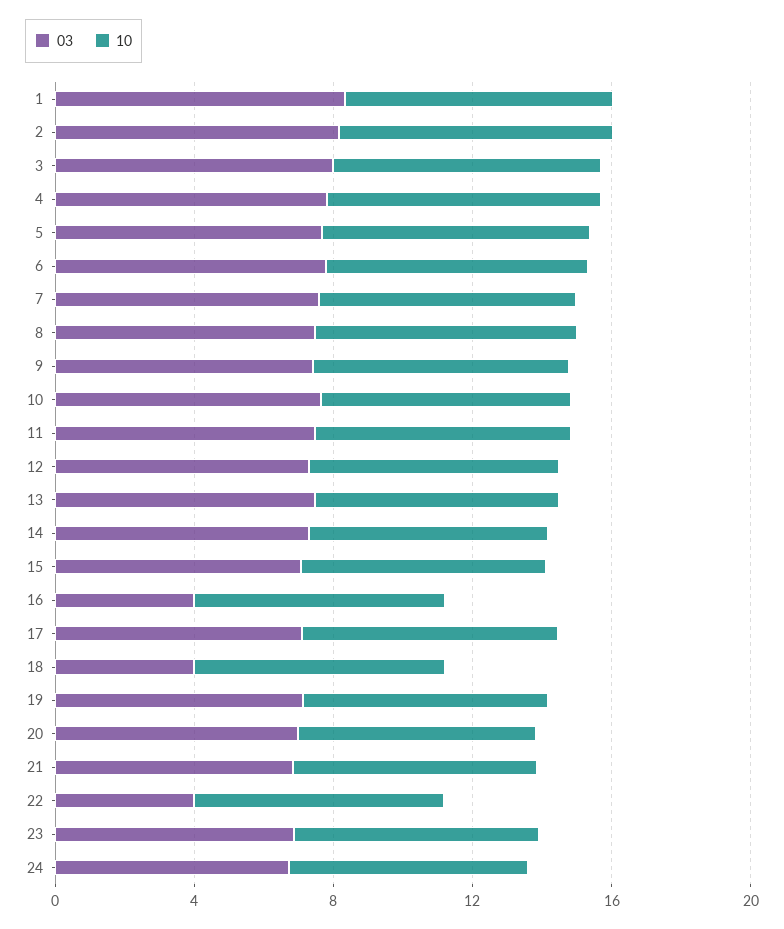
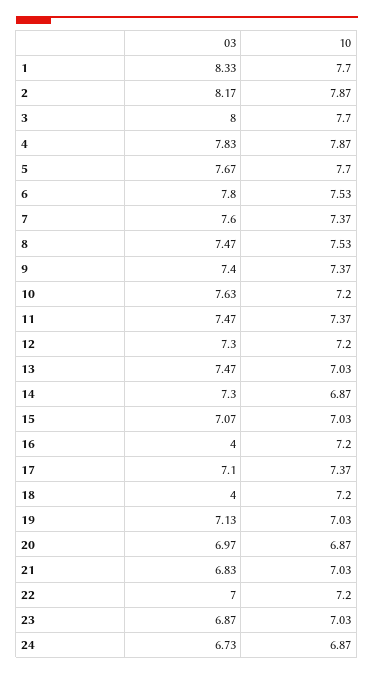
  {
    "03": {
      "1": 8.33,
      "2": 8.17,
      "3": 8,
      "4": 7.83,
      "5": 7.67,
      "6": 7.8,
      "7": 7.6,
      "8": 7.47,
      "9": 7.4,
      "10": 7.63,
      "11": 7.47,
      "12": 7.3,
      "13": 7.47,
      "14": 7.3,
      "15": 7.07,
      "16": 4,
      "17": 7.1,
      "18": 4,
      "19": 7.13,
      "20": 6.97,
      "21": 6.83,
-     "22": 4,
+     "22": 7,
      "23": 6.87,
      "24": 6.73
    },
    "10": {
      "1": 7.7,
      "2": 7.87,
      "3": 7.7,
      "4": 7.87,
      "5": 7.7,
      "6": 7.53,
      "7": 7.37,
      "8": 7.53,
      "9": 7.37,
      "10": 7.2,
      "11": 7.37,
      "12": 7.2,
      "13": 7.03,
      "14": 6.87,
      "15": 7.03,
      "16": 7.2,
      "17": 7.37,
      "18": 7.2,
      "19": 7.03,
      "20": 6.87,
      "21": 7.03,
      "22": 7.2,
      "23": 7.03,
      "24": 6.87
    }
  }

